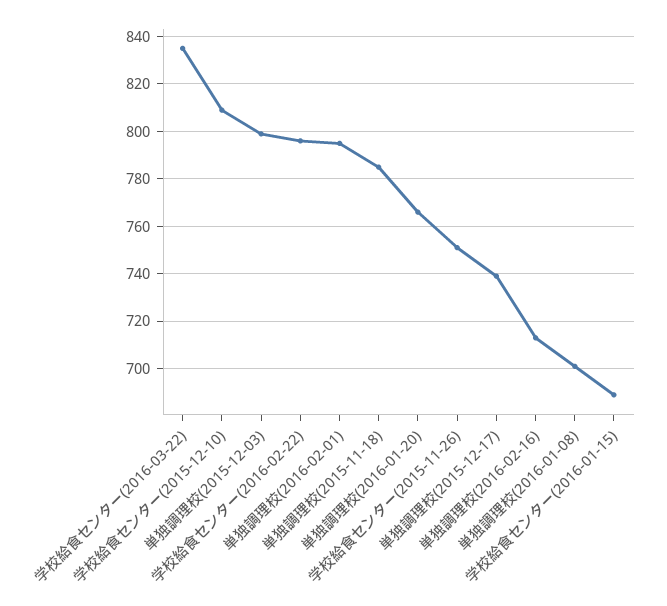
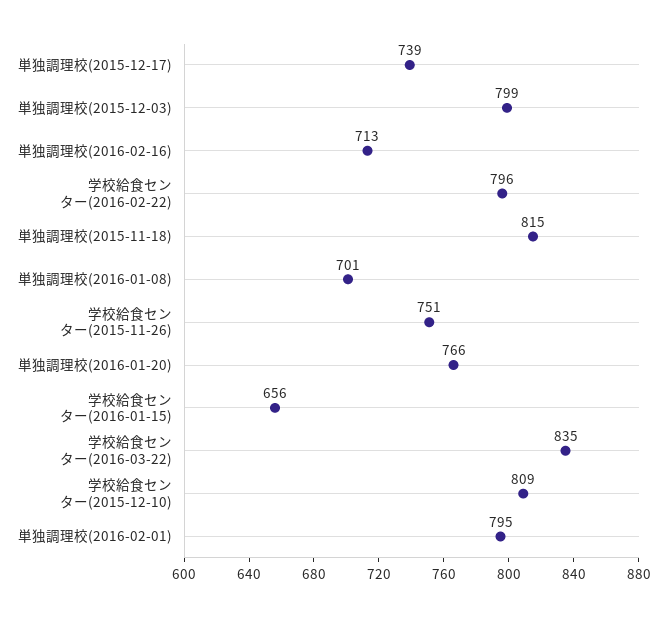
  {
    "学校給食センター(2016-03-22)": 835,
    "学校給食センター(2015-12-10)": 809,
    "単独調理校(2015-12-03)": 799,
    "学校給食センター(2016-02-22)": 796,
    "単独調理校(2016-02-01)": 795,
-   "単独調理校(2015-11-18)": 785,
+   "単独調理校(2015-11-18)": 815,
    "単独調理校(2016-01-20)": 766,
    "学校給食センター(2015-11-26)": 751,
    "単独調理校(2015-12-17)": 739,
    "単独調理校(2016-02-16)": 713,
    "単独調理校(2016-01-08)": 701,
-   "学校給食センター(2016-01-15)": 690
+   "学校給食センター(2016-01-15)": 656
  }

